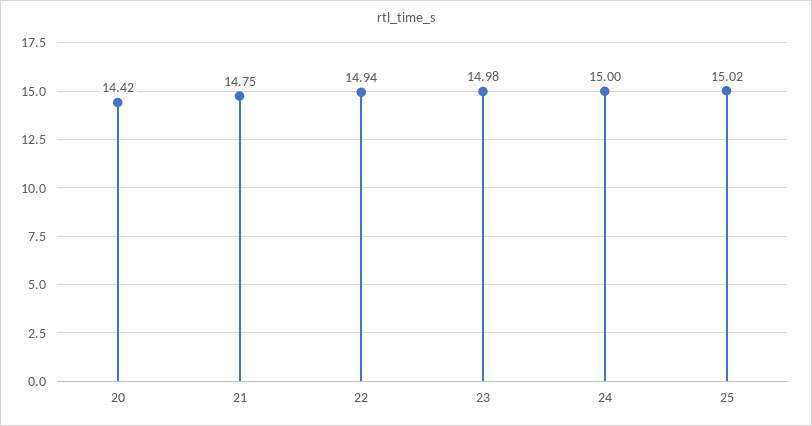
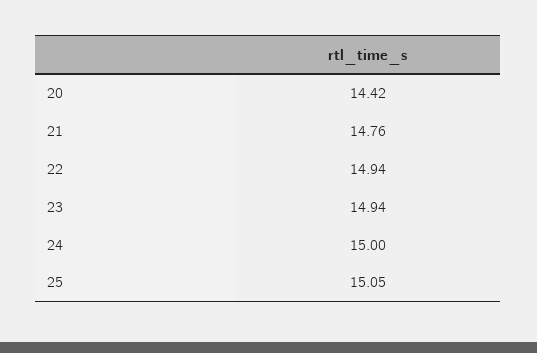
  {
    "20": 14.42,
-   "21": 14.75,
+   "21": 14.76,
    "22": 14.94,
-   "23": 14.98,
+   "23": 14.94,
    "24": 15,
-   "25": 15.02
+   "25": 15.05
  }

